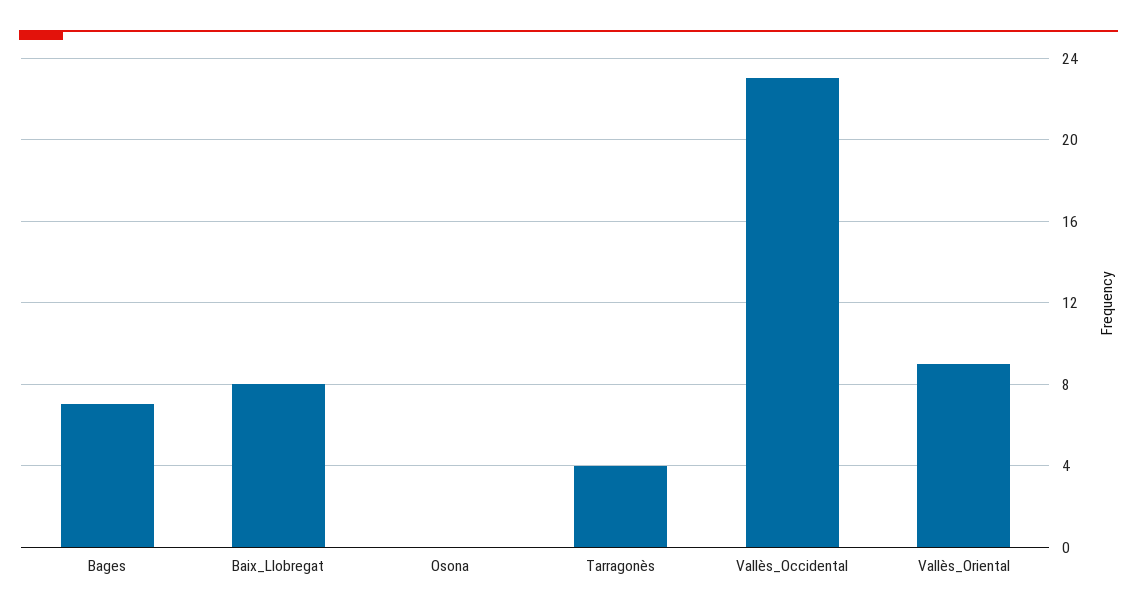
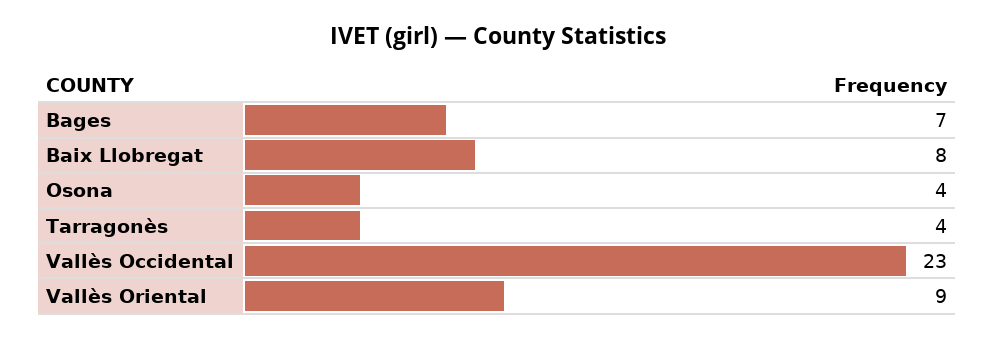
  {
    "Bages": 7,
    "Baix_Llobregat": 8,
-   "Osona": 0,
+   "Osona": 4,
    "Tarragonès": 4,
    "Vallès_Occidental": 23,
    "Vallès_Oriental": 9
  }

